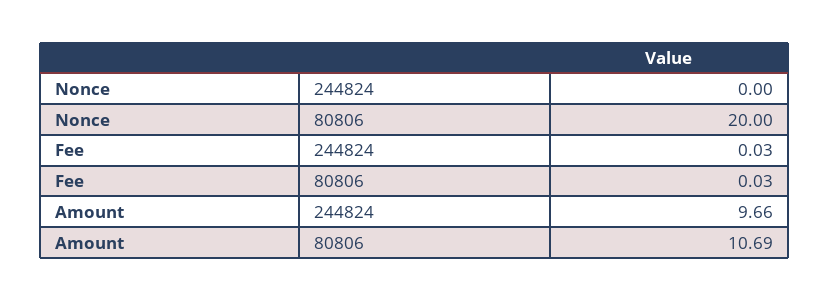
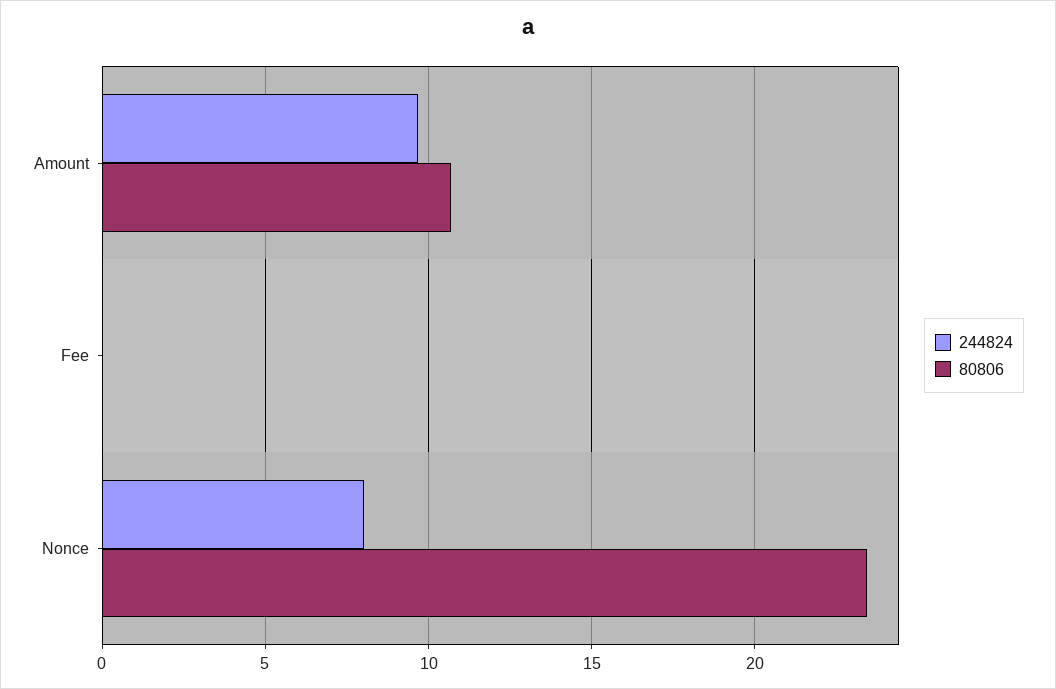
  {
    "244824": {
-     "Nonce": 0,
+     "Nonce": 8,
      "Fee": 0.03,
      "Amount": 9.66
    },
    "80806": {
-     "Nonce": 20,
+     "Nonce": 23.5,
      "Fee": 0.03,
      "Amount": 10.69
    }
  }

